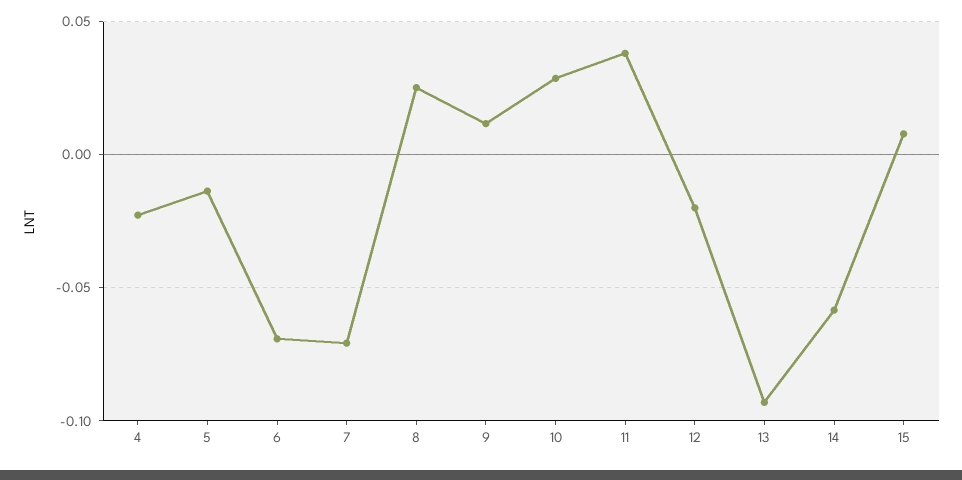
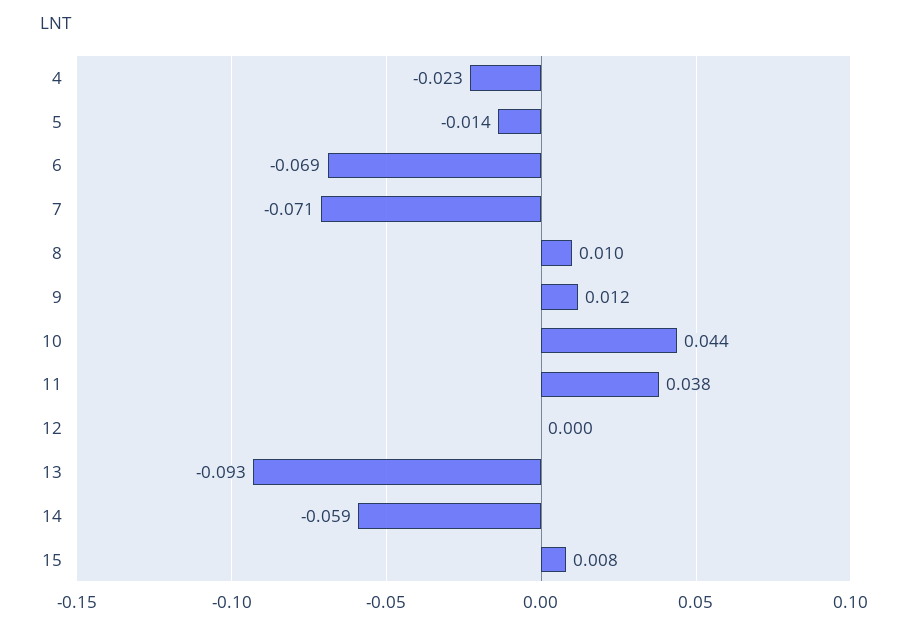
  {
    "4": -0.023,
    "5": -0.014,
    "6": -0.069,
    "7": -0.071,
-   "8": 0.025,
+   "8": 0.01,
    "9": 0.012,
-   "10": 0.03,
+   "10": 0.044,
    "11": 0.038,
-   "12": -0.02,
+   "12": 0,
    "13": -0.093,
    "14": -0.059,
    "15": 0.008
  }

